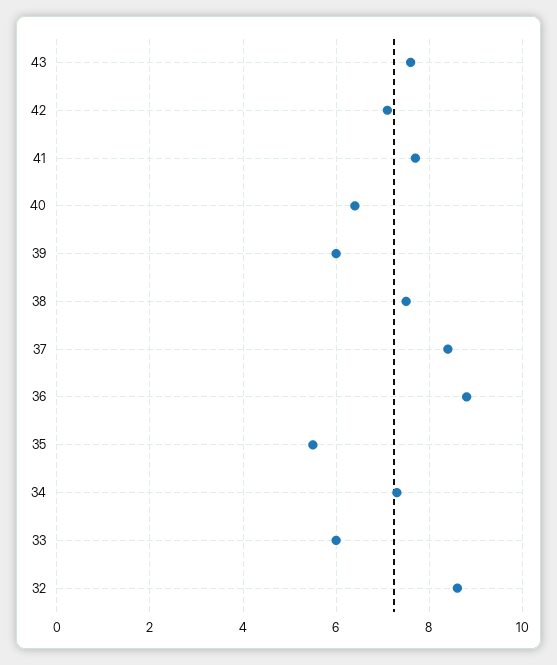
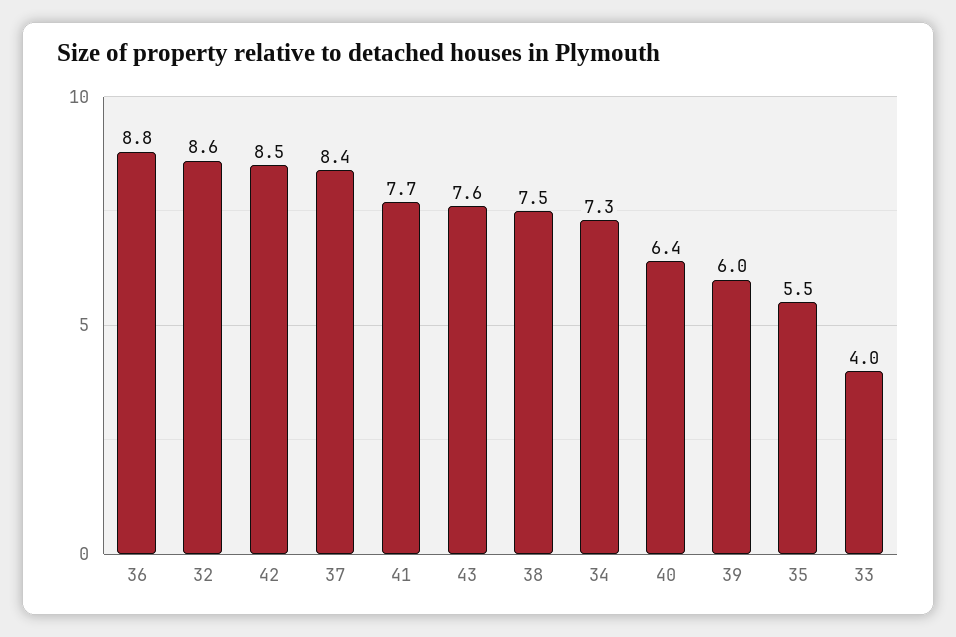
  {
    "43": 7.6,
-   "42": 7,
+   "42": 8.5,
    "41": 7.7,
    "40": 6.4,
    "39": 6,
    "38": 7.5,
    "37": 8.4,
    "36": 8.8,
    "35": 5.5,
    "34": 7.3,
-   "33": 6,
+   "33": 4,
    "32": 8.6
  }

